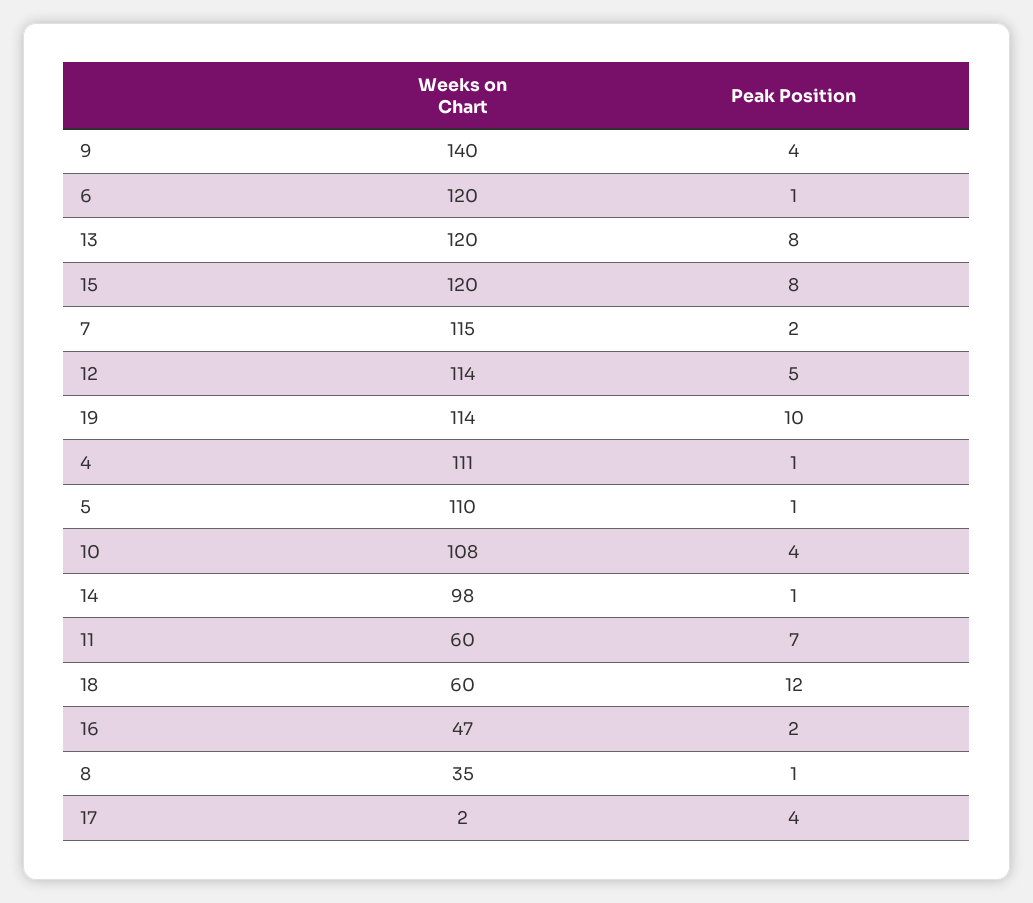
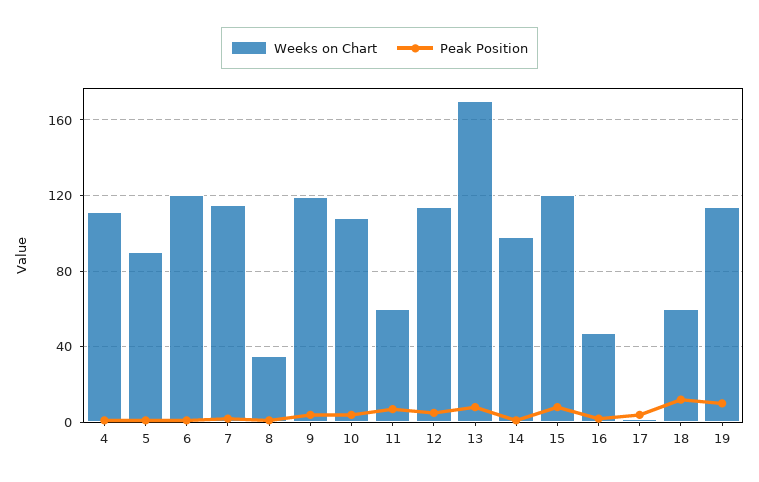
  {
    "Weeks on Chart": {
-     "9": 140,
+     "9": 120,
      "6": 120,
-     "13": 120,
+     "13": 170,
      "15": 120,
      "7": 115,
      "12": 114,
      "19": 114,
      "4": 111,
-     "5": 110,
+     "5": 90,
      "10": 108,
      "14": 98,
      "11": 60,
      "18": 60,
      "16": 47,
      "8": 35,
      "17": 2
    },
    "Peak Position": {
      "9": 4,
      "6": 1,
      "13": 8,
      "15": 8,
      "7": 2,
      "12": 5,
      "19": 10,
      "4": 1,
      "5": 1,
      "10": 4,
      "14": 1,
      "11": 7,
      "18": 12,
      "16": 2,
      "8": 1,
      "17": 4
    }
  }

